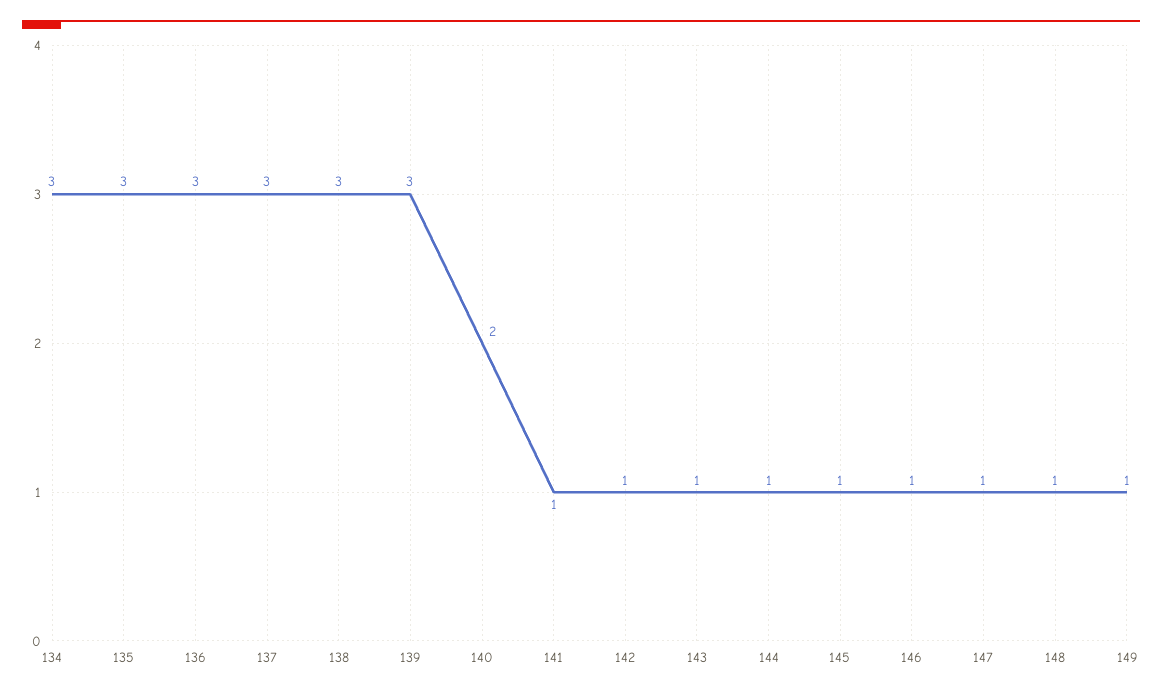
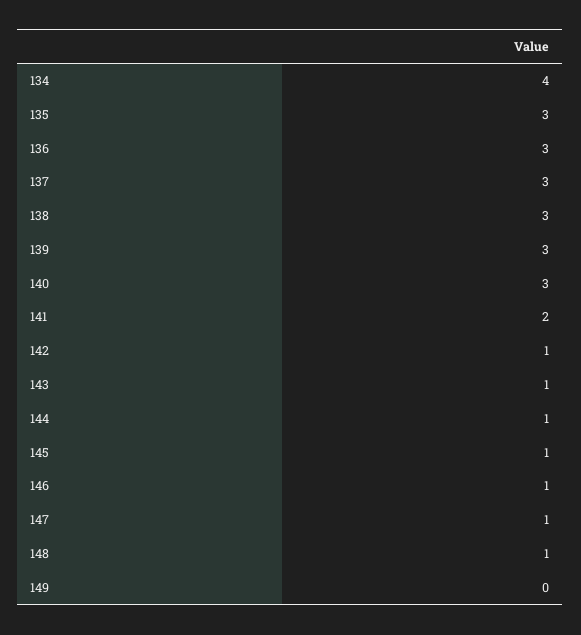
  {
-   "134": 3,
+   "134": 4,
    "135": 3,
    "136": 3,
    "137": 3,
    "138": 3,
    "139": 3,
-   "140": 2,
+   "140": 3,
-   "141": 1,
+   "141": 2,
    "142": 1,
    "143": 1,
    "144": 1,
    "145": 1,
    "146": 1,
    "147": 1,
    "148": 1,
-   "149": 1
+   "149": 0
  }

